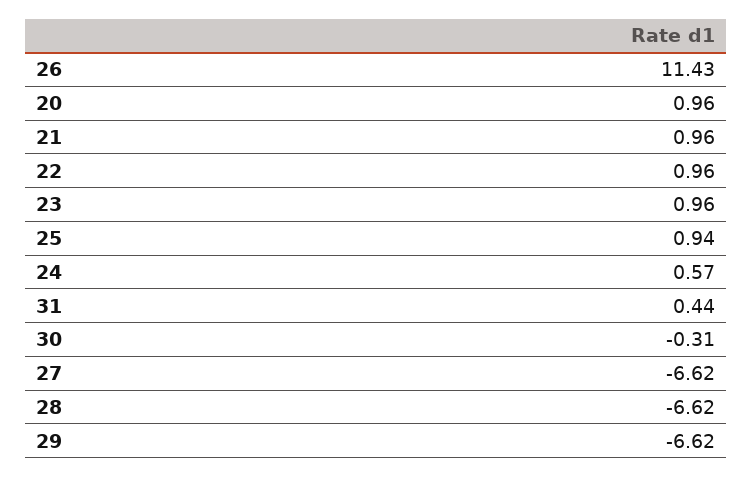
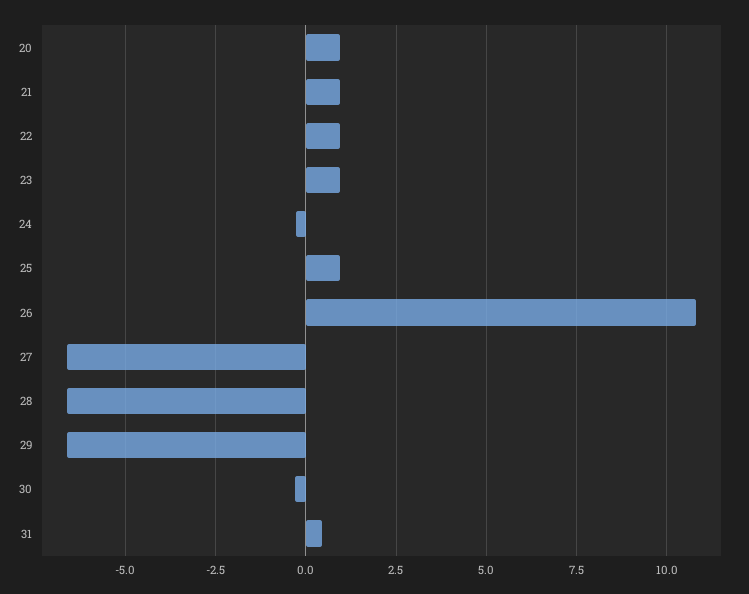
  {
-   "26": 11.43,
+   "26": 10.75,
    "20": 0.96,
    "21": 0.96,
    "22": 0.96,
    "23": 0.96,
    "25": 0.94,
-   "24": 0.57,
+   "24": -0.25,
    "31": 0.44,
    "30": -0.31,
    "27": -6.62,
    "28": -6.62,
    "29": -6.62
  }

